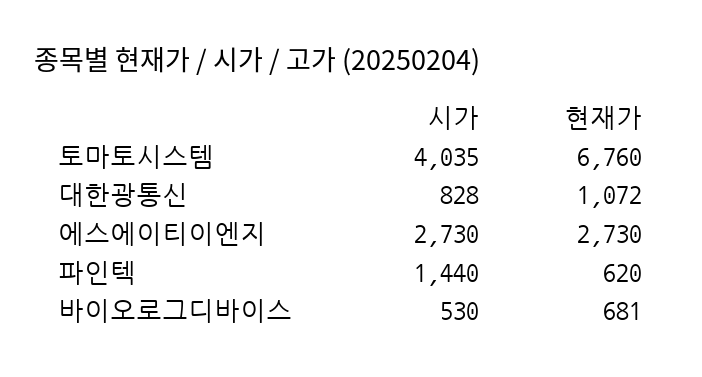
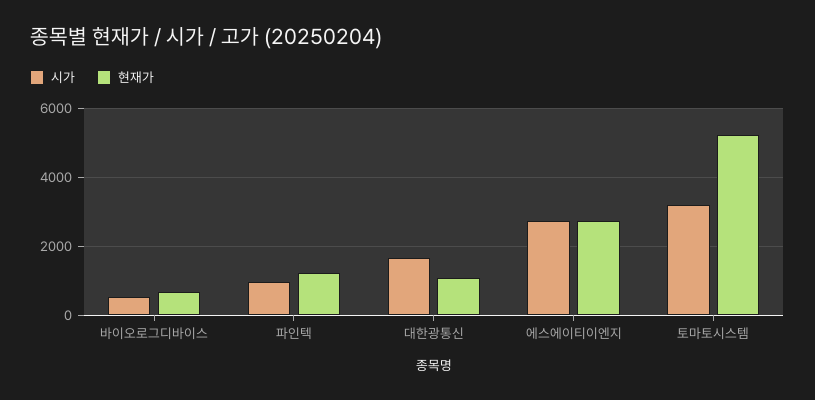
  {
    "시가": {
-     "토마토시스템": 4035,
+     "토마토시스템": 3200,
-     "대한광통신": 828,
+     "대한광통신": 1600,
      "에스에이티이엔지": 2730,
-     "파인텍": 1440,
+     "파인텍": 1000,
      "바이오로그디바이스": 530
    },
    "현재가": {
-     "토마토시스템": 6760,
+     "토마토시스템": 5200,
      "대한광통신": 1072,
      "에스에이티이엔지": 2730,
-     "파인텍": 620,
+     "파인텍": 1200,
      "바이오로그디바이스": 681
    }
  }

